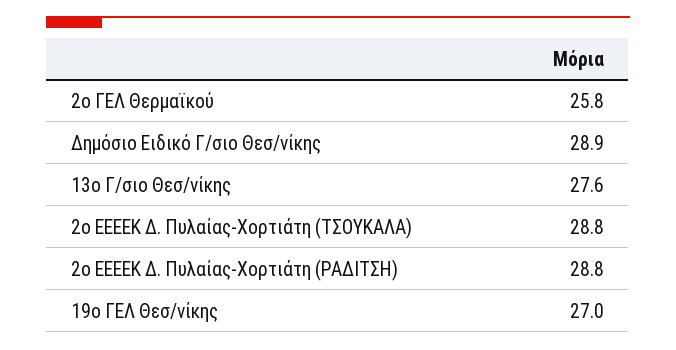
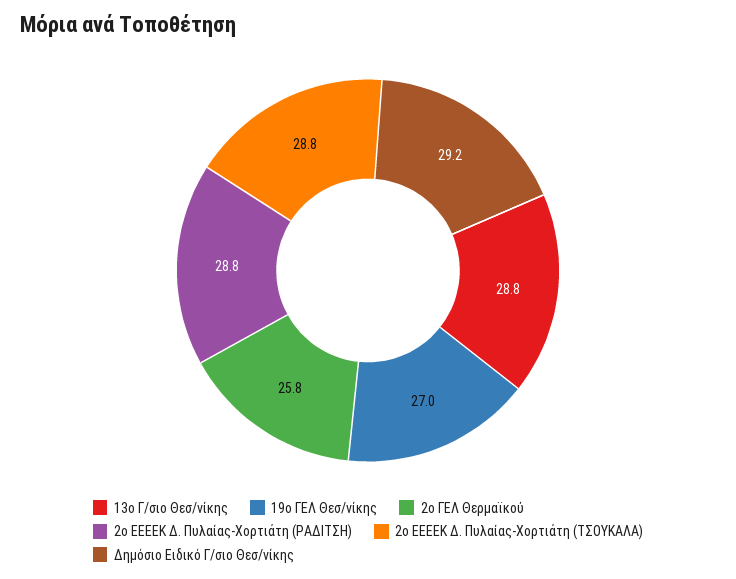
  {
    "2ο ΓΕΛ Θερμαϊκού": 25.8,
-   "Δημόσιο Ειδικό Γ/σιο Θεσ/νίκης": 28.9,
+   "Δημόσιο Ειδικό Γ/σιο Θεσ/νίκης": 29.2,
-   "13ο Γ/σιο Θεσ/νίκης": 27.6,
+   "13ο Γ/σιο Θεσ/νίκης": 28.8,
    "2ο ΕΕΕΕΚ Δ. Πυλαίας-Χορτιάτη (ΤΣΟΥΚΑΛΑ)": 28.8,
    "2ο ΕΕΕΕΚ Δ. Πυλαίας-Χορτιάτη (ΡΑΔΙΤΣΗ)": 28.8,
    "19ο ΓΕΛ Θεσ/νίκης": 27
  }

